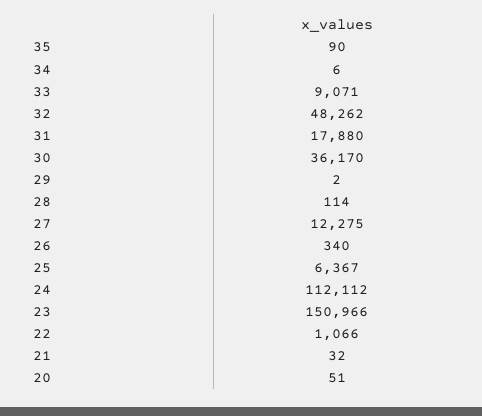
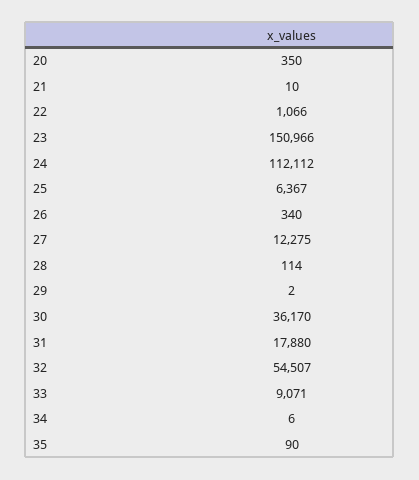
  {
    "35": 90,
    "34": 6,
    "33": 9071,
-   "32": 48262,
+   "32": 54507,
    "31": 17880,
    "30": 36170,
    "29": 2,
    "28": 114,
    "27": 12275,
    "26": 340,
    "25": 6367,
    "24": 112112,
    "23": 150966,
    "22": 1066,
-   "21": 32,
+   "21": 10,
-   "20": 51
+   "20": 350
  }

